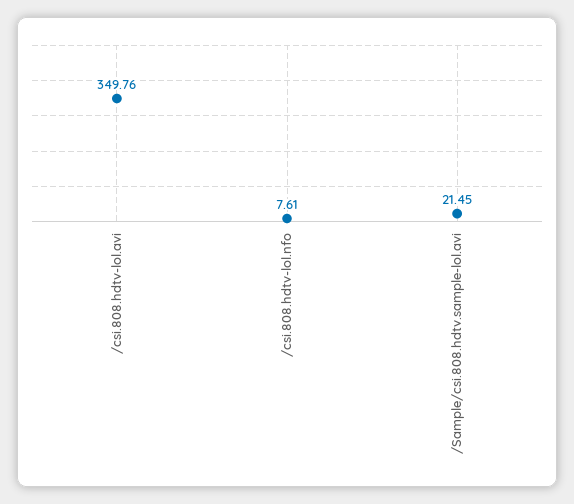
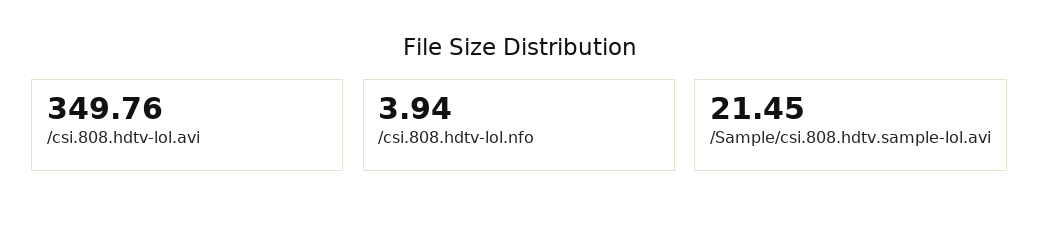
  {
    "/csi.808.hdtv-lol.avi": 349.76,
-   "/csi.808.hdtv-lol.nfo": 7.61,
+   "/csi.808.hdtv-lol.nfo": 3.94,
    "/Sample/csi.808.hdtv.sample-lol.avi": 21.45
  }

